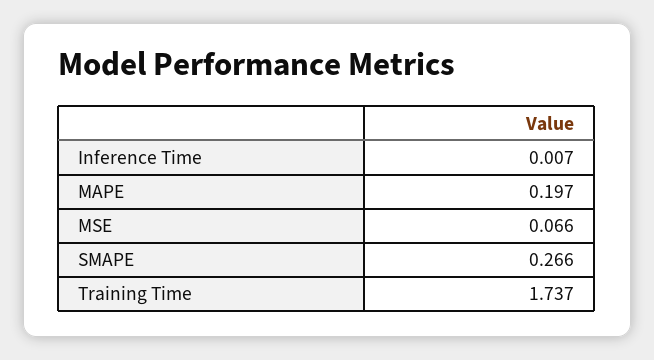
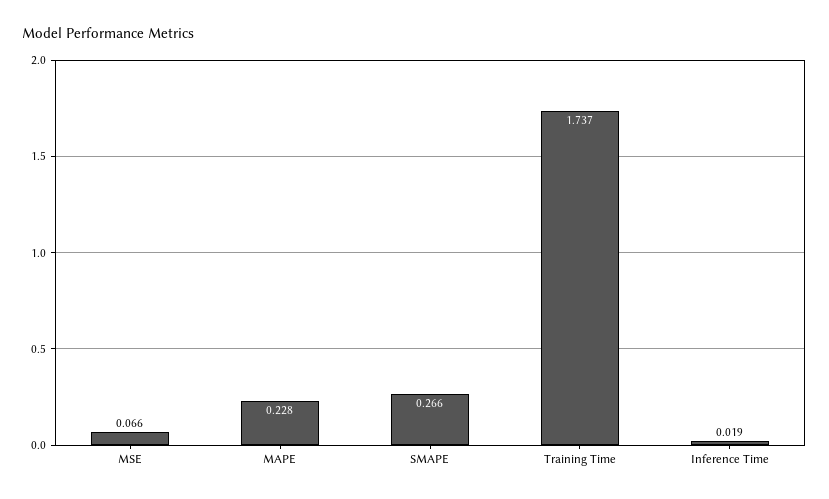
  {
-   "Inference Time": 0.007,
+   "Inference Time": 0.019,
-   "MAPE": 0.197,
+   "MAPE": 0.228,
    "MSE": 0.066,
    "SMAPE": 0.266,
    "Training Time": 1.737
  }

